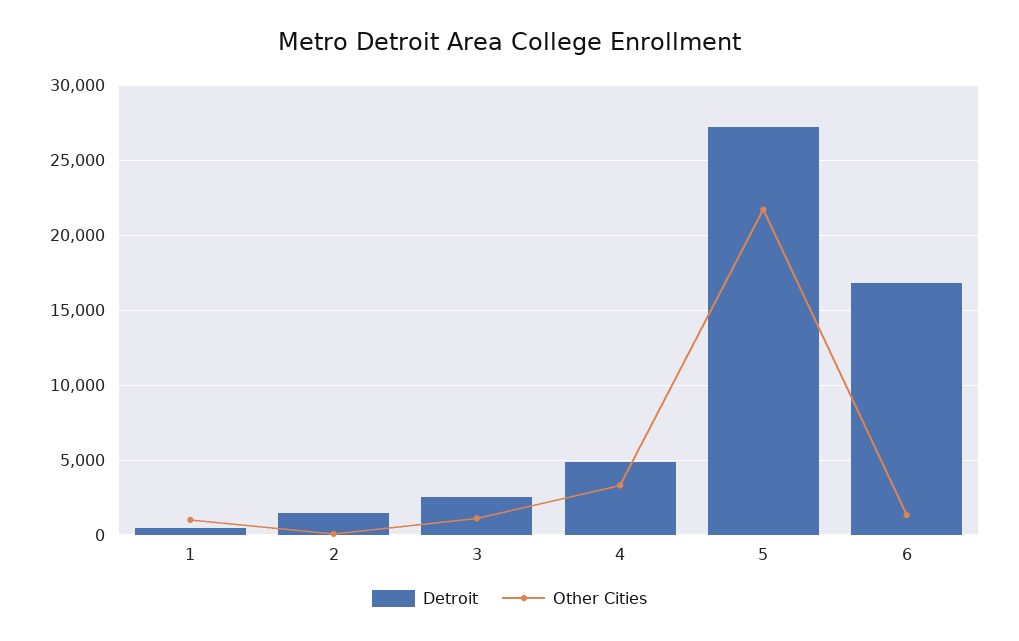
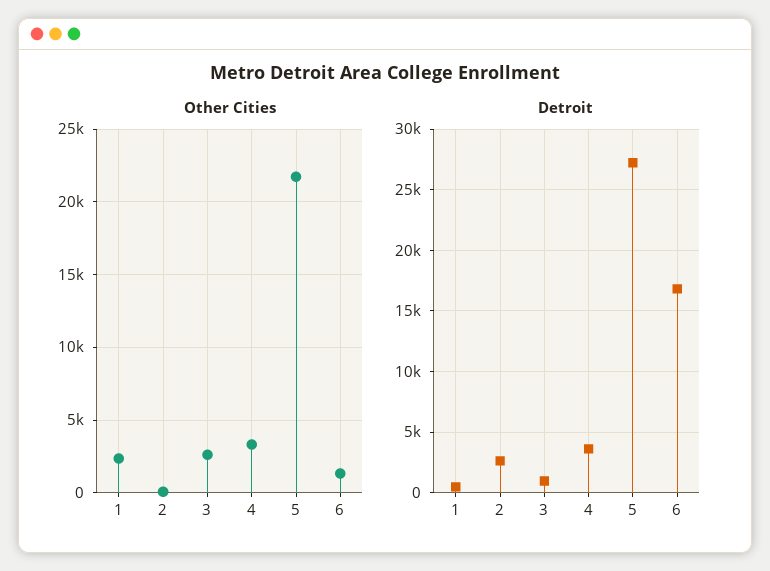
  {
    "Detroit": {
      "1": 500,
-     "2": 1500,
+     "2": 2500,
-     "3": 2500,
+     "3": 1000,
-     "4": 5000,
+     "4": 3500,
      "5": 27000,
      "6": 17000
    },
    "Other Cities": {
-     "1": 1000,
+     "1": 2500,
      "2": 0,
-     "3": 1000,
+     "3": 2500,
      "4": 3500,
      "5": 21500,
      "6": 1500
    }
  }

